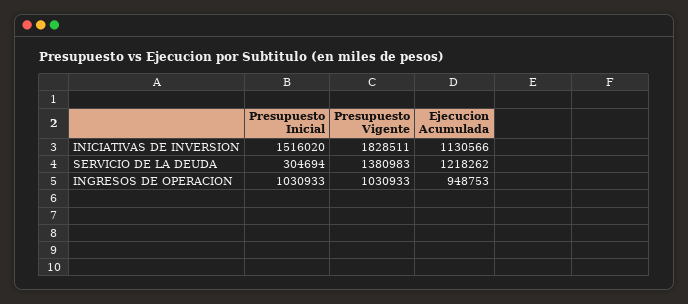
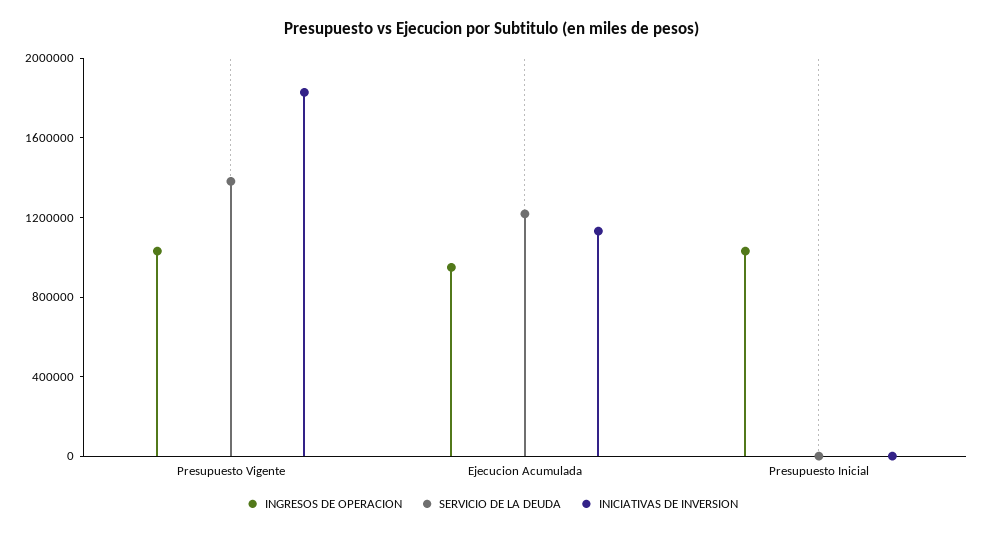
  {
    "INICIATIVAS DE INVERSION": {
-     "Presupuesto Inicial": 1516020,
+     "Presupuesto Inicial": 0,
      "Presupuesto Vigente": 1828511,
      "Ejecucion Acumulada": 1130566
    },
    "SERVICIO DE LA DEUDA": {
-     "Presupuesto Inicial": 304694,
+     "Presupuesto Inicial": 0,
      "Presupuesto Vigente": 1380983,
      "Ejecucion Acumulada": 1218262
    },
    "INGRESOS DE OPERACION": {
      "Presupuesto Inicial": 1030933,
      "Presupuesto Vigente": 1030933,
      "Ejecucion Acumulada": 948753
    }
  }

